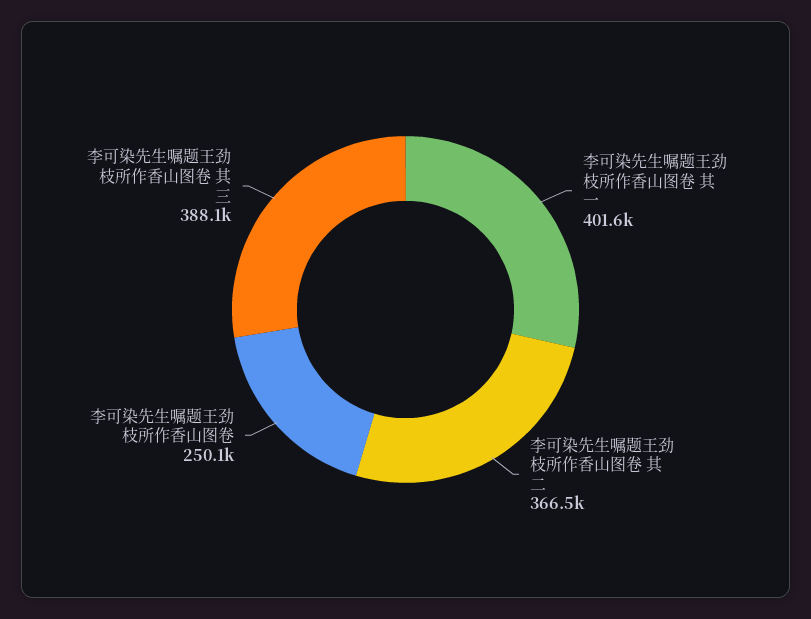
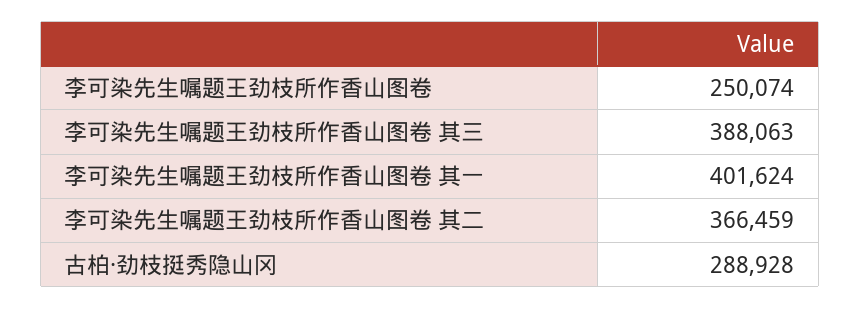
  {
    "李可染先生嘱题王劲枝所作香山图卷 其一": 401624,
    "李可染先生嘱题王劲枝所作香山图卷 其二": 366459,
    "李可染先生嘱题王劲枝所作香山图卷": 250074,
-   "李可染先生嘱题王劲枝所作香山图卷 其三": 388063
+   "李可染先生嘱题王劲枝所作香山图卷 其三": 388063,
+   "古柏·劲枝挺秀隐山冈": 288928
  }

